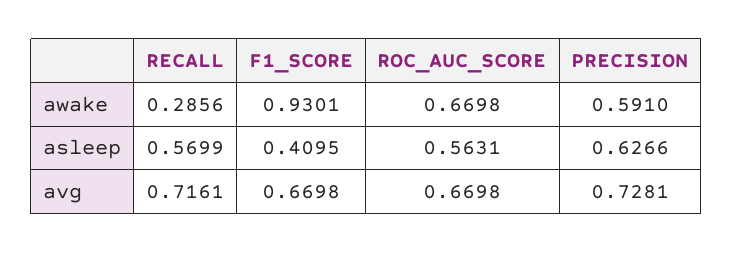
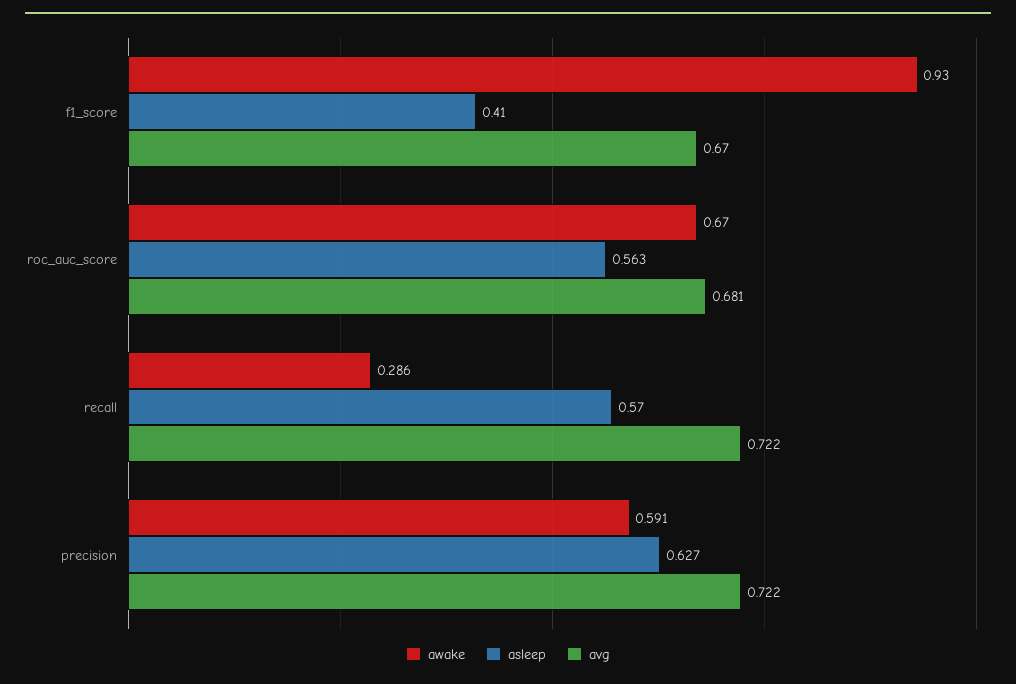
  {
    "awake": {
      "RECALL": 0.2856,
      "F1_SCORE": 0.9301,
      "ROC_AUC_SCORE": 0.6698,
      "PRECISION": 0.591
    },
    "asleep": {
      "RECALL": 0.5699,
      "F1_SCORE": 0.4095,
      "ROC_AUC_SCORE": 0.5631,
      "PRECISION": 0.6266
    },
    "avg": {
-     "RECALL": 0.7161,
+     "RECALL": 0.722,
      "F1_SCORE": 0.6698,
-     "ROC_AUC_SCORE": 0.6698,
+     "ROC_AUC_SCORE": 0.681,
-     "PRECISION": 0.7281
+     "PRECISION": 0.722
    }
  }

